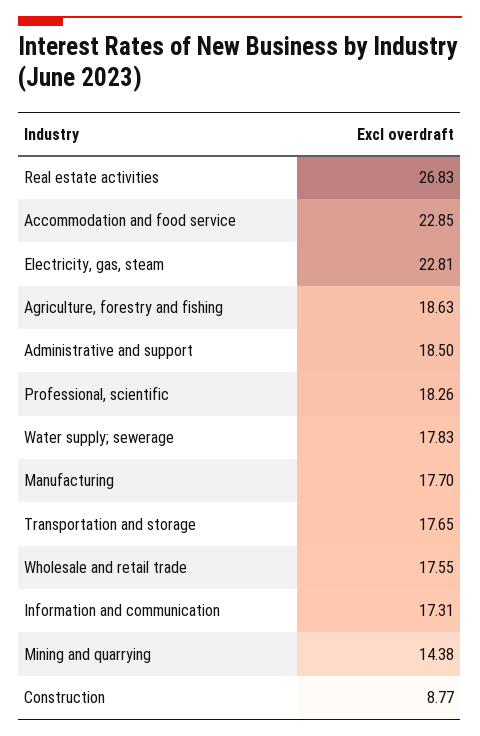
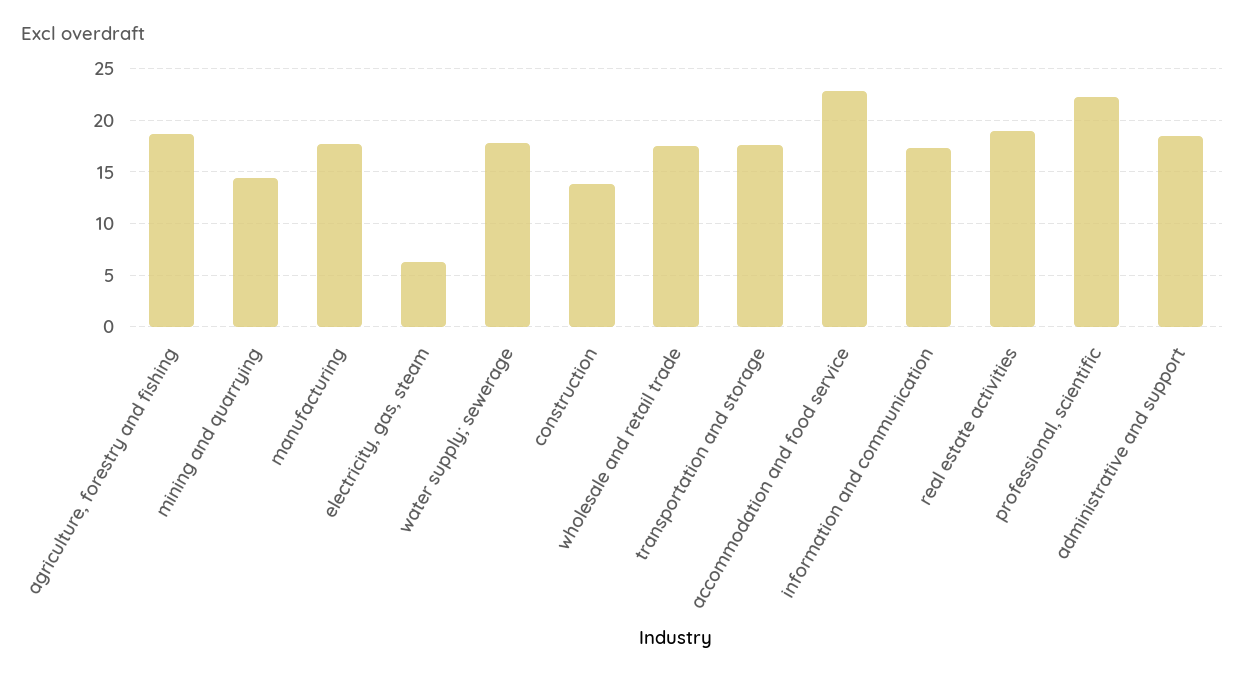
  {
-   "Real estate activities": 26.83,
+   "Real estate activities": 19,
    "Accommodation and food service": 22.85,
-   "Electricity, gas, steam": 22.81,
+   "Electricity, gas, steam": 6,
    "Agriculture, forestry and fishing": 18.63,
    "Administrative and support": 18.5,
-   "Professional, scientific": 18.26,
+   "Professional, scientific": 22,
    "Water supply; sewerage": 17.83,
    "Manufacturing": 17.7,
    "Transportation and storage": 17.65,
    "Wholesale and retail trade": 17.55,
    "Information and communication": 17.31,
    "Mining and quarrying": 14.38,
-   "Construction": 8.77
+   "Construction": 14
  }

